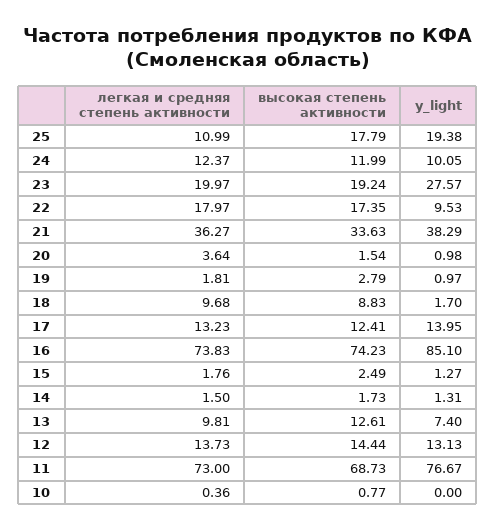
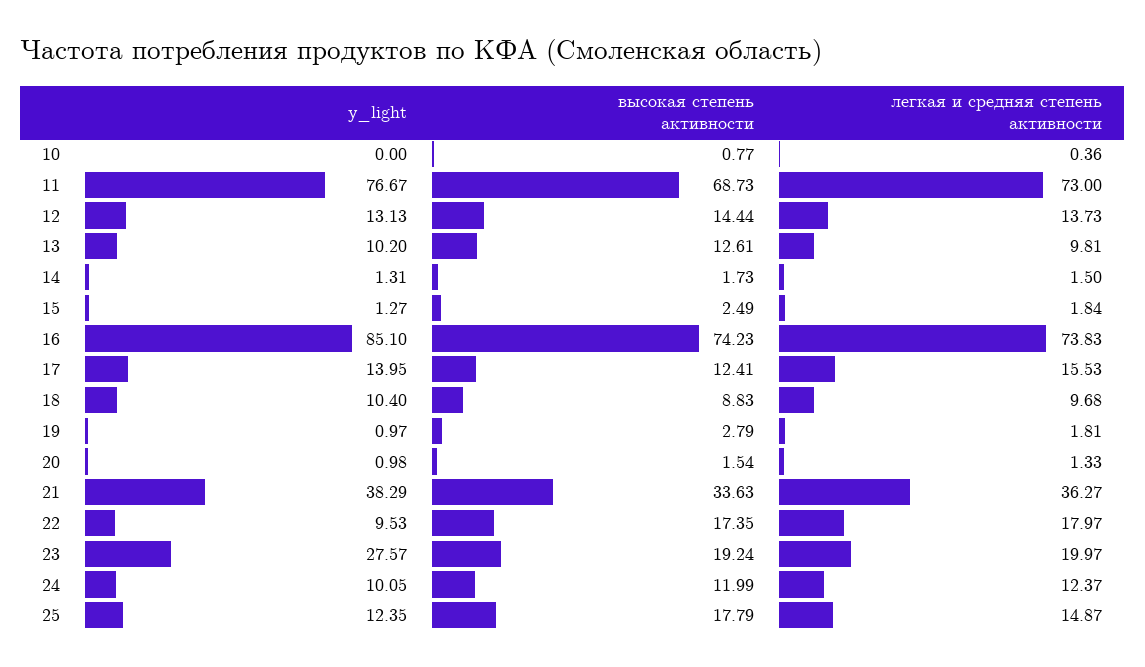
  {
    "легкая и средняя степень активности": {
-     "25": 10.99,
+     "25": 14.87,
      "24": 12.37,
      "23": 19.97,
      "22": 17.97,
      "21": 36.27,
-     "20": 3.64,
+     "20": 1.33,
      "19": 1.81,
      "18": 9.68,
-     "17": 13.23,
+     "17": 15.53,
      "16": 73.83,
-     "15": 1.76,
+     "15": 1.84,
      "14": 1.5,
      "13": 9.81,
      "12": 13.73,
      "11": 73,
      "10": 0.36
    },
    "высокая степень активности": {
      "25": 17.79,
      "24": 11.99,
      "23": 19.24,
      "22": 17.35,
      "21": 33.63,
      "20": 1.54,
      "19": 2.79,
      "18": 8.83,
      "17": 12.41,
      "16": 74.23,
      "15": 2.49,
      "14": 1.73,
      "13": 12.61,
      "12": 14.44,
      "11": 68.73,
      "10": 0.77
    },
    "y_light": {
-     "25": 19.38,
+     "25": 12.35,
      "24": 10.05,
      "23": 27.57,
      "22": 9.53,
      "21": 38.29,
      "20": 0.98,
      "19": 0.97,
-     "18": 1.7,
+     "18": 10.4,
      "17": 13.95,
      "16": 85.1,
      "15": 1.27,
      "14": 1.31,
-     "13": 7.4,
+     "13": 10.2,
      "12": 13.13,
      "11": 76.67,
      "10": 0
    }
  }

